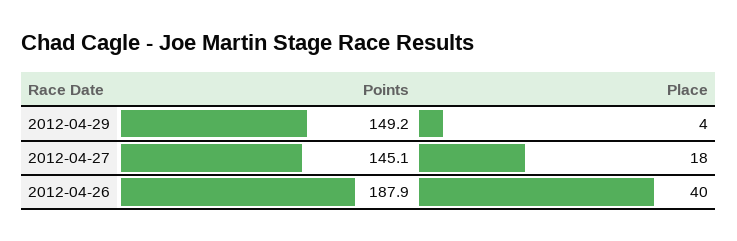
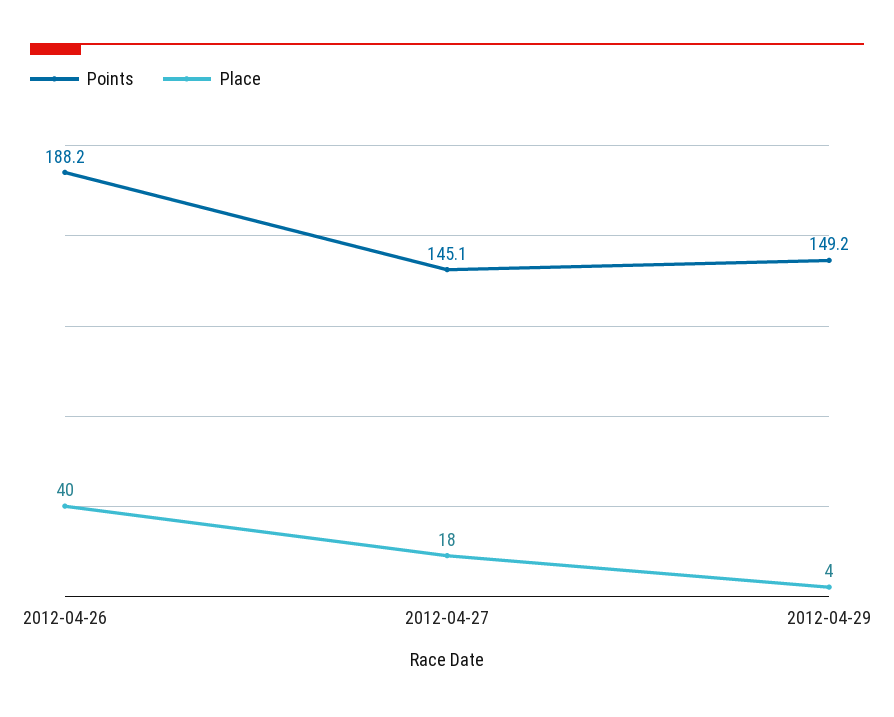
  {
    "Points": {
      "2012-04-29": 149.2,
      "2012-04-27": 145.1,
-     "2012-04-26": 187.9
+     "2012-04-26": 188.2
    },
    "Place": {
      "2012-04-29": 4,
      "2012-04-27": 18,
      "2012-04-26": 40
    }
  }

